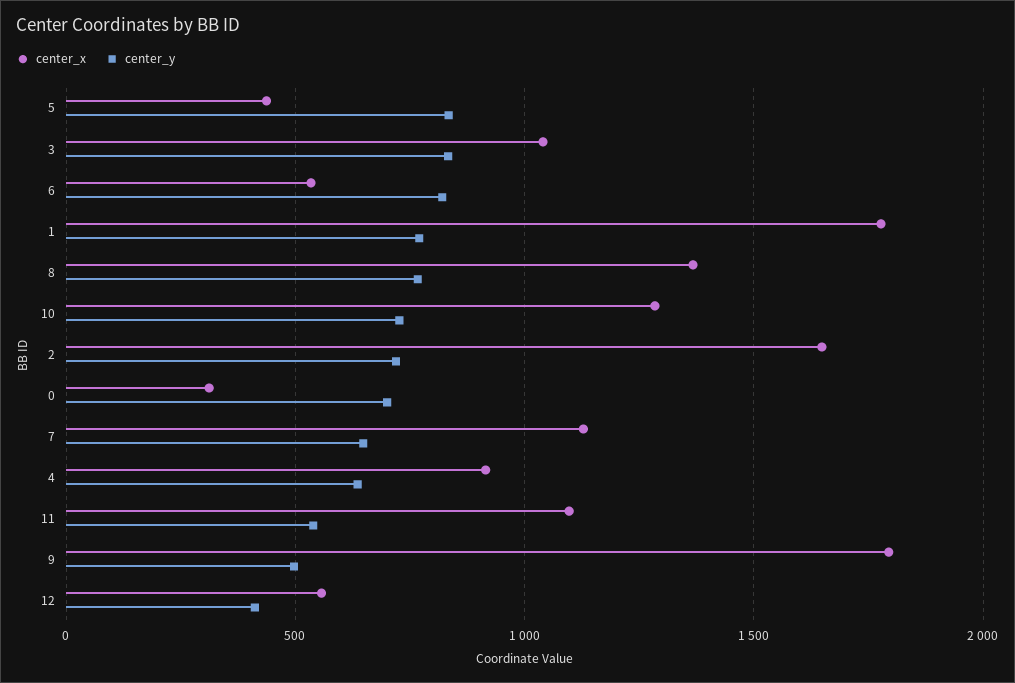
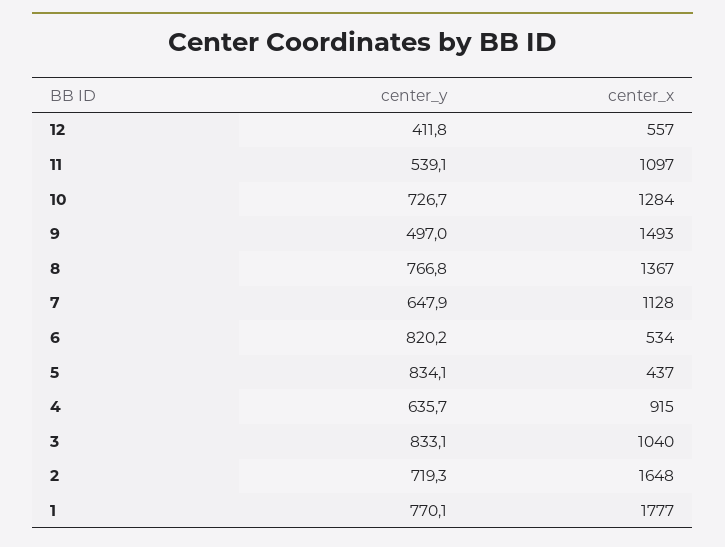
  {
    "center_x": {
      "5": 437,
      "3": 1040,
      "6": 534,
      "1": 1777,
      "8": 1367,
      "10": 1284,
      "2": 1648,
-     "0": 300,
      "7": 1128,
      "4": 915,
      "11": 1097,
-     "9": 1800,
+     "9": 1493,
      "12": 557
    },
    "center_y": {
      "5": 834.1,
      "3": 833.1,
      "6": 820.2,
      "1": 770.1,
      "8": 766.8,
      "10": 726.7,
      "2": 719.3,
-     "0": 700,
      "7": 647.9,
      "4": 635.7,
      "11": 539.1,
      "9": 497,
      "12": 411.8
    }
  }

